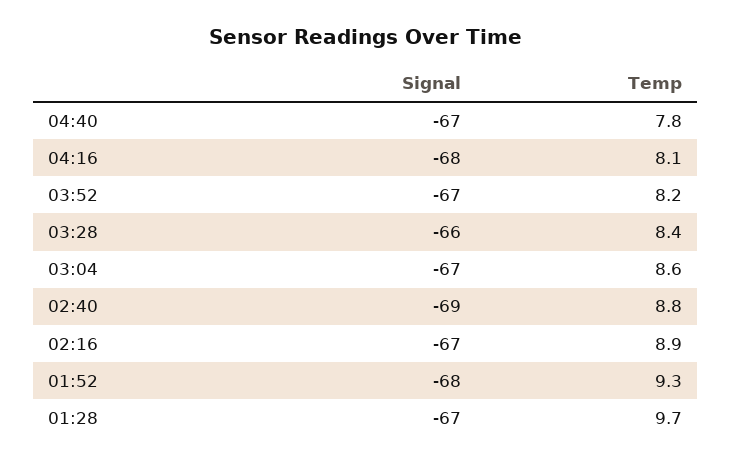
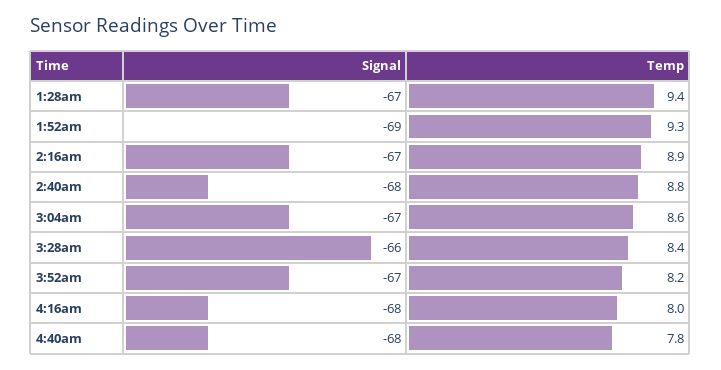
  {
    "Signal": {
-     "04:40": -67,
+     "04:40": -68,
      "04:16": -68,
      "03:52": -67,
      "03:28": -66,
      "03:04": -67,
-     "02:40": -69,
+     "02:40": -68,
      "02:16": -67,
-     "01:52": -68,
+     "01:52": -69,
      "01:28": -67
    },
    "Temp": {
      "04:40": 7.8,
-     "04:16": 8.1,
+     "04:16": 8,
      "03:52": 8.2,
      "03:28": 8.4,
      "03:04": 8.6,
      "02:40": 8.8,
      "02:16": 8.9,
      "01:52": 9.3,
-     "01:28": 9.7
+     "01:28": 9.4
    }
  }

